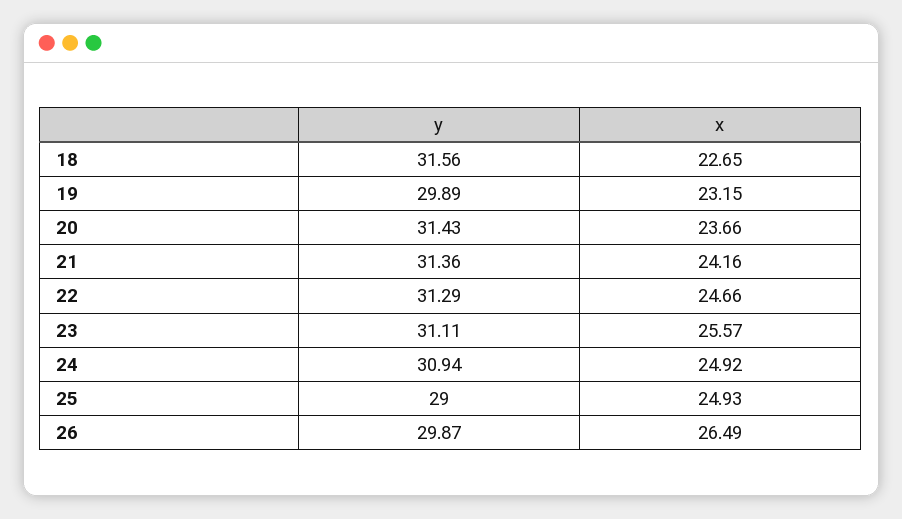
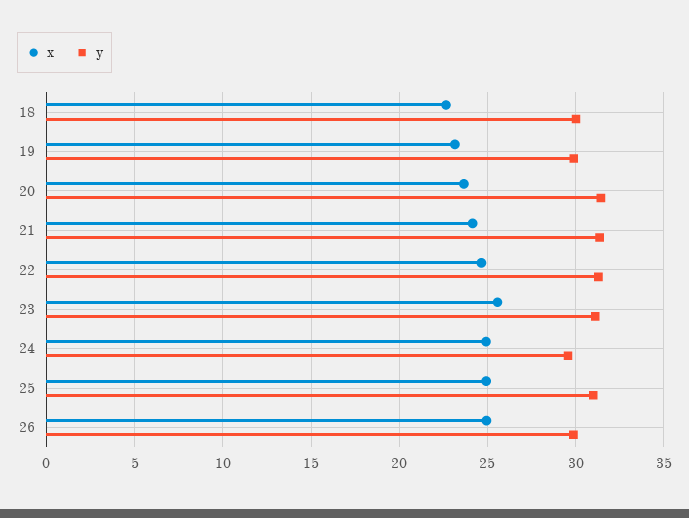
  {
    "y": {
-     "18": 31.56,
+     "18": 30,
      "19": 29.89,
      "20": 31.43,
      "21": 31.36,
      "22": 31.29,
      "23": 31.11,
-     "24": 30.94,
+     "24": 29.5,
-     "25": 29,
+     "25": 31,
      "26": 29.87
    },
    "x": {
      "18": 22.65,
      "19": 23.15,
      "20": 23.66,
      "21": 24.16,
      "22": 24.66,
      "23": 25.57,
      "24": 24.92,
      "25": 24.93,
-     "26": 26.49
+     "26": 25
    }
  }

